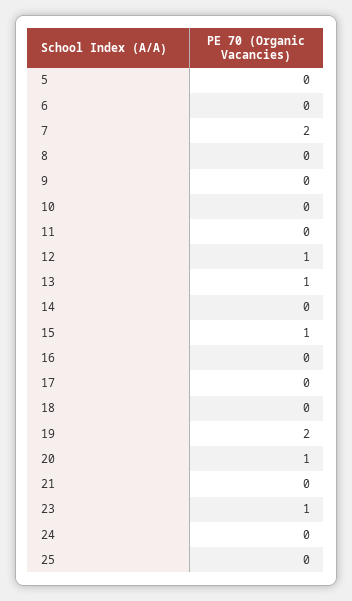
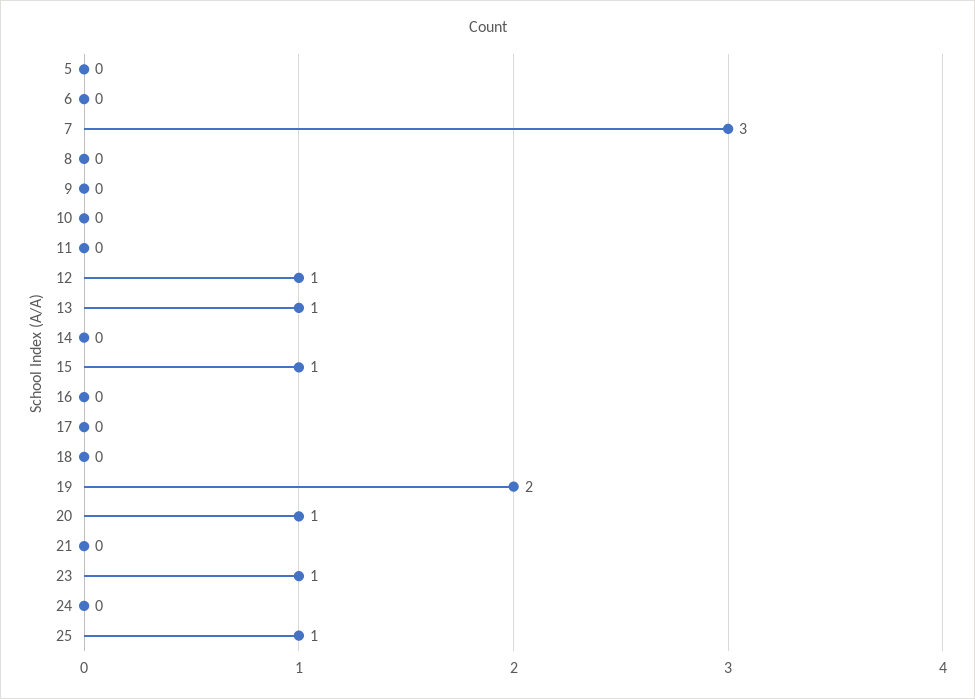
  {
    "5": 0,
    "6": 0,
-   "7": 2,
+   "7": 3,
    "8": 0,
    "9": 0,
    "10": 0,
    "11": 0,
    "12": 1,
    "13": 1,
    "14": 0,
    "15": 1,
    "16": 0,
    "17": 0,
    "18": 0,
    "19": 2,
    "20": 1,
    "21": 0,
    "23": 1,
    "24": 0,
-   "25": 0
+   "25": 1
  }

